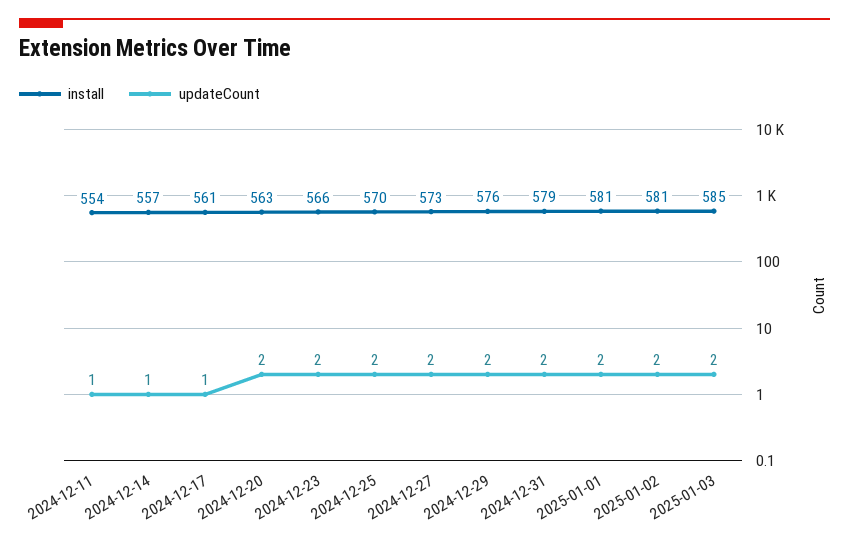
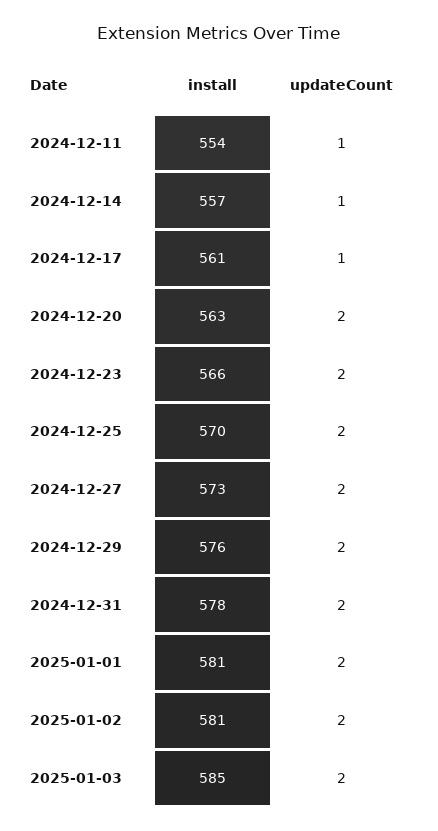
  {
    "install": {
      "2024-12-11": 554,
      "2024-12-14": 557,
      "2024-12-17": 561,
      "2024-12-20": 563,
      "2024-12-23": 566,
      "2024-12-25": 570,
      "2024-12-27": 573,
      "2024-12-29": 576,
-     "2024-12-31": 579,
+     "2024-12-31": 578,
      "2025-01-01": 581,
      "2025-01-02": 581,
      "2025-01-03": 585
    },
    "updateCount": {
      "2024-12-11": 1,
      "2024-12-14": 1,
      "2024-12-17": 1,
      "2024-12-20": 2,
      "2024-12-23": 2,
      "2024-12-25": 2,
      "2024-12-27": 2,
      "2024-12-29": 2,
      "2024-12-31": 2,
      "2025-01-01": 2,
      "2025-01-02": 2,
      "2025-01-03": 2
    }
  }

